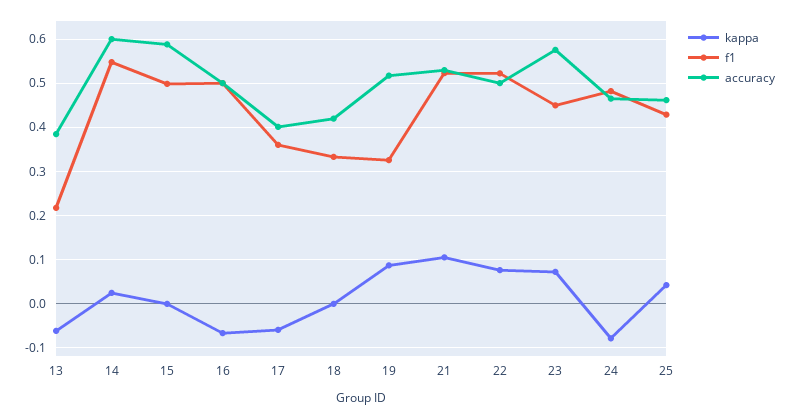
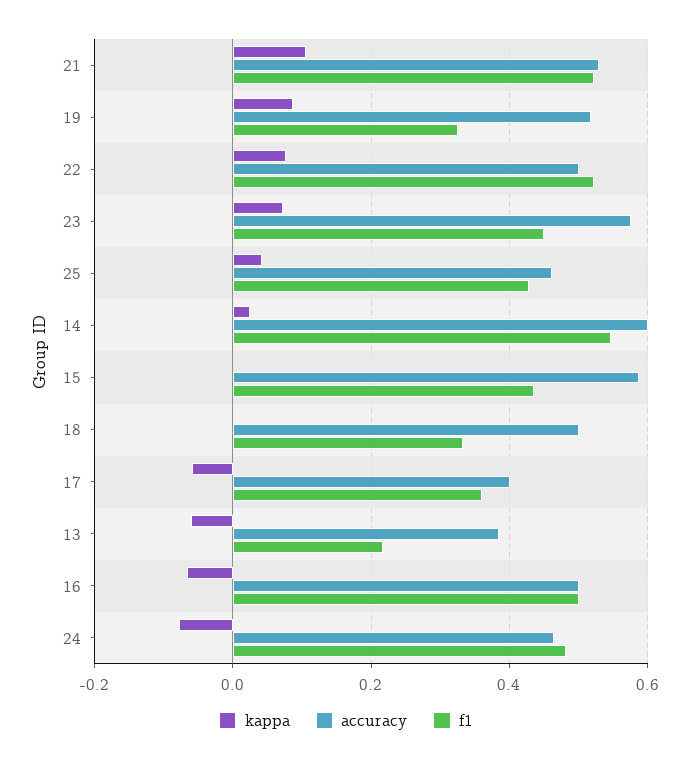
  {
    "kappa": {
      "13": -0.06,
      "14": 0.02,
      "15": 0,
      "16": -0.06,
      "17": -0.06,
      "18": 0,
      "19": 0.08,
      "21": 0.1,
      "22": 0.08,
      "23": 0.08,
      "24": -0.08,
      "25": 0.04
    },
    "f1": {
      "13": 0.22,
      "14": 0.54,
-     "15": 0.5,
+     "15": 0.44,
      "16": 0.5,
      "17": 0.36,
      "18": 0.34,
      "19": 0.32,
      "21": 0.52,
      "22": 0.52,
      "23": 0.44,
      "24": 0.48,
      "25": 0.42
    },
    "accuracy": {
      "13": 0.38,
      "14": 0.6,
      "15": 0.58,
      "16": 0.5,
      "17": 0.4,
-     "18": 0.42,
+     "18": 0.5,
      "19": 0.52,
      "21": 0.52,
      "22": 0.5,
      "23": 0.58,
      "24": 0.46,
      "25": 0.46
    }
  }

